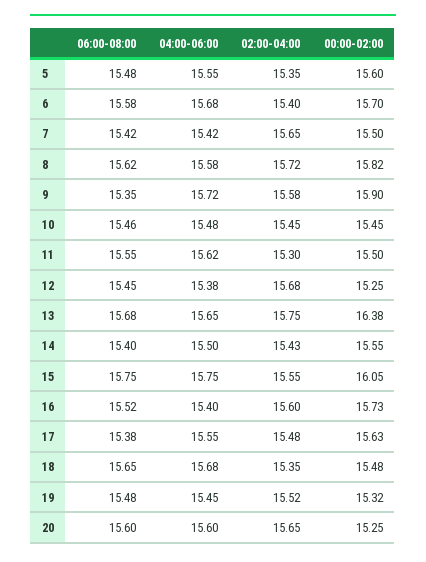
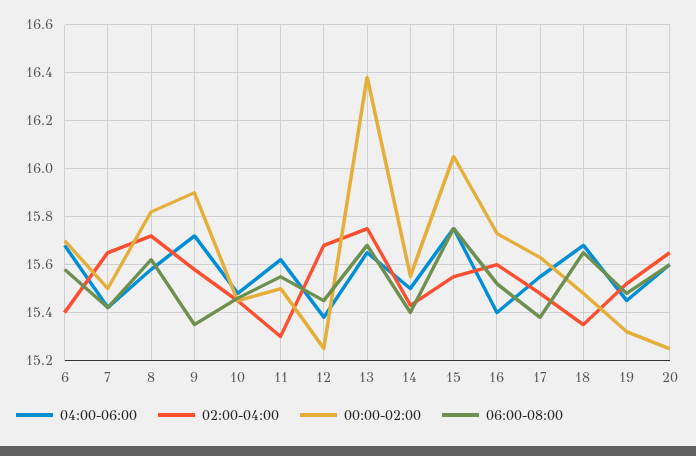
  {
    "06:00-08:00": {
-     "5": 15.48,
      "6": 15.58,
      "7": 15.42,
      "8": 15.62,
      "9": 15.35,
      "10": 15.46,
      "11": 15.55,
      "12": 15.45,
      "13": 15.68,
      "14": 15.4,
      "15": 15.75,
      "16": 15.52,
      "17": 15.38,
      "18": 15.65,
      "19": 15.48,
      "20": 15.6
    },
    "04:00-06:00": {
-     "5": 15.55,
      "6": 15.68,
      "7": 15.42,
      "8": 15.58,
      "9": 15.72,
      "10": 15.48,
      "11": 15.62,
      "12": 15.38,
      "13": 15.65,
      "14": 15.5,
      "15": 15.75,
      "16": 15.4,
      "17": 15.55,
      "18": 15.68,
      "19": 15.45,
      "20": 15.6
    },
    "02:00-04:00": {
-     "5": 15.35,
      "6": 15.4,
      "7": 15.65,
      "8": 15.72,
      "9": 15.58,
      "10": 15.45,
      "11": 15.3,
      "12": 15.68,
      "13": 15.75,
      "14": 15.43,
      "15": 15.55,
      "16": 15.6,
      "17": 15.48,
      "18": 15.35,
      "19": 15.52,
      "20": 15.65
    },
    "00:00-02:00": {
-     "5": 15.6,
      "6": 15.7,
      "7": 15.5,
      "8": 15.82,
      "9": 15.9,
      "10": 15.45,
      "11": 15.5,
      "12": 15.25,
      "13": 16.38,
      "14": 15.55,
      "15": 16.05,
      "16": 15.73,
      "17": 15.63,
      "18": 15.48,
      "19": 15.32,
      "20": 15.25
    }
  }

